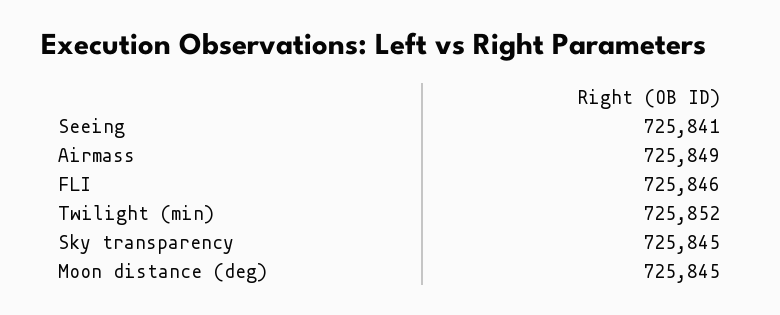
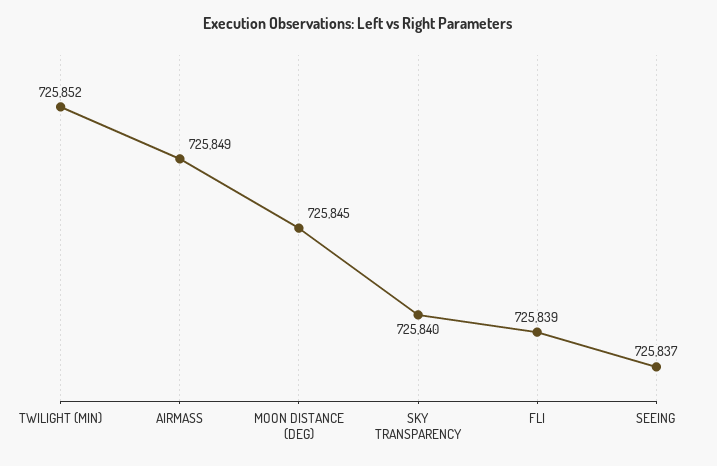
  {
-   "Seeing": 725841,
+   "Seeing": 725837,
    "Airmass": 725849,
-   "FLI": 725846,
+   "FLI": 725839,
    "Twilight (min)": 725852,
-   "Sky transparency": 725845,
+   "Sky transparency": 725840,
    "Moon distance (deg)": 725845
  }

